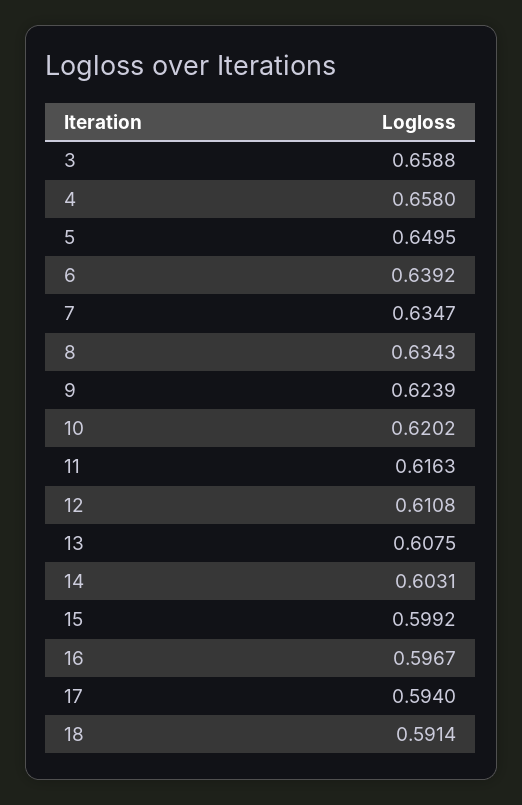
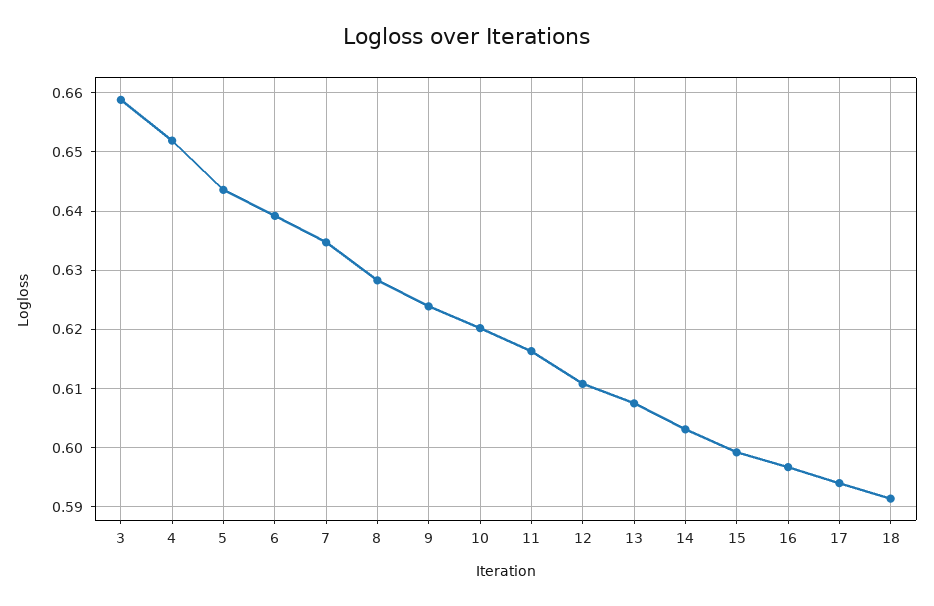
  {
    "3": 0.6588,
-   "4": 0.658,
+   "4": 0.652,
-   "5": 0.6495,
+   "5": 0.644,
    "6": 0.6392,
    "7": 0.6347,
-   "8": 0.6343,
+   "8": 0.628,
    "9": 0.6239,
    "10": 0.6202,
    "11": 0.6163,
    "12": 0.6108,
    "13": 0.6075,
    "14": 0.6031,
    "15": 0.5992,
    "16": 0.5967,
    "17": 0.594,
    "18": 0.5914
  }

